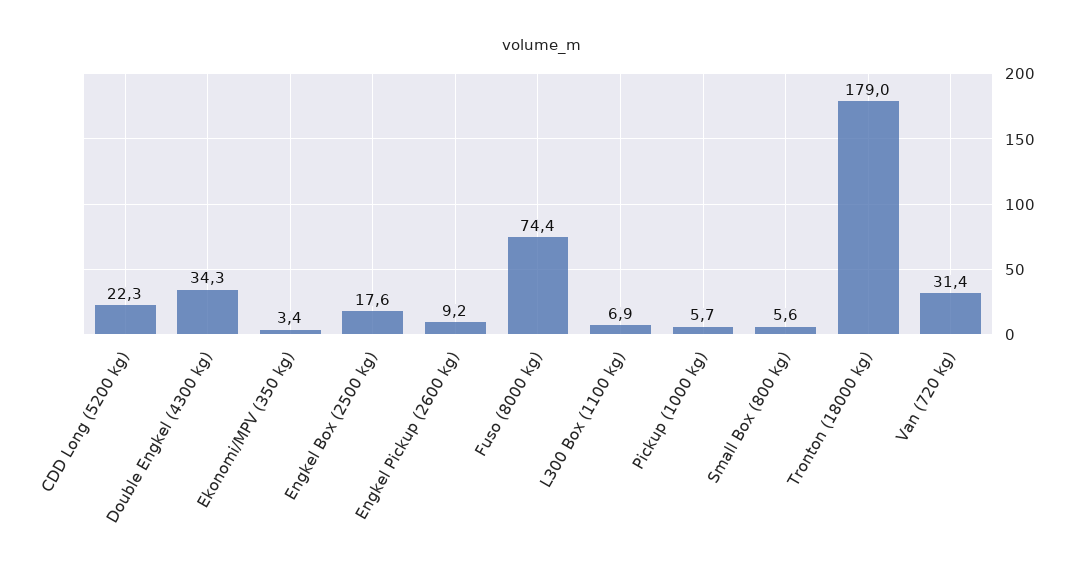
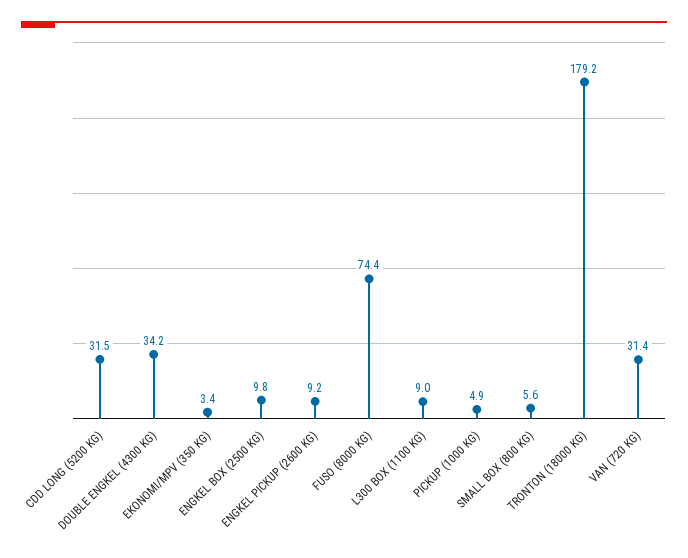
  {
-   "CDD Long (5200 kg)": 22.3,
+   "CDD Long (5200 kg)": 31.5,
-   "Double Engkel (4300 kg)": 34.3,
+   "Double Engkel (4300 kg)": 34.2,
    "Ekonomi/MPV (350 kg)": 3.4,
-   "Engkel Box (2500 kg)": 17.6,
+   "Engkel Box (2500 kg)": 9.8,
    "Engkel Pickup (2600 kg)": 9.2,
    "Fuso (8000 kg)": 74.4,
-   "L300 Box (1100 kg)": 6.9,
+   "L300 Box (1100 kg)": 9,
-   "Pickup (1000 kg)": 5.7,
+   "Pickup (1000 kg)": 4.9,
    "Small Box (800 kg)": 5.6,
-   "Tronton (18000 kg)": 179,
+   "Tronton (18000 kg)": 179.2,
    "Van (720 kg)": 31.4
  }

